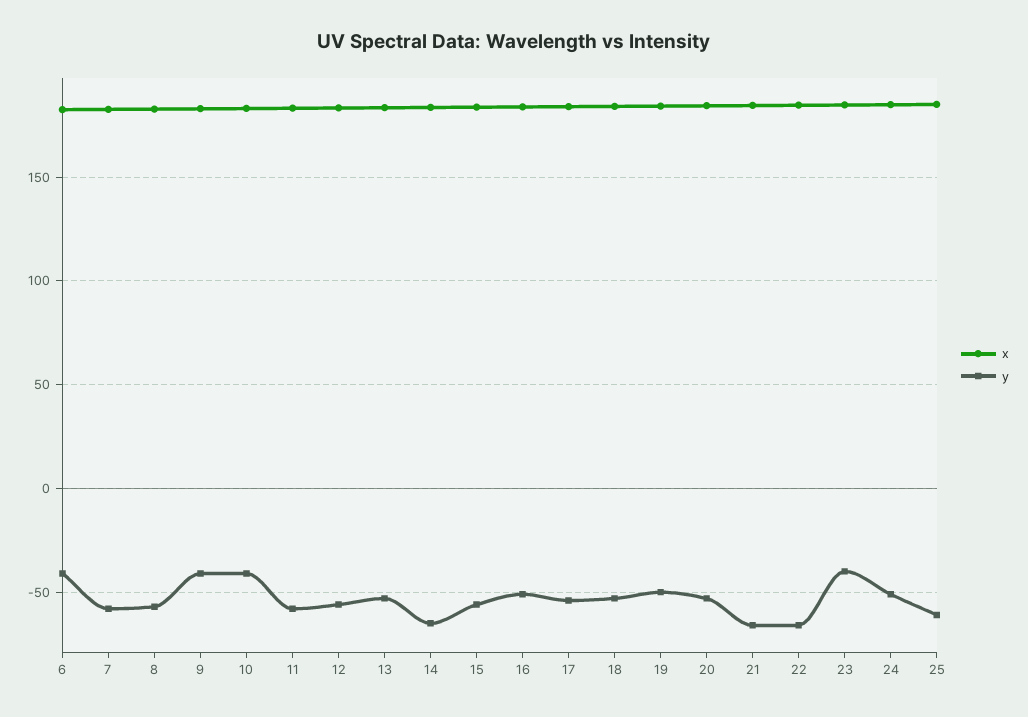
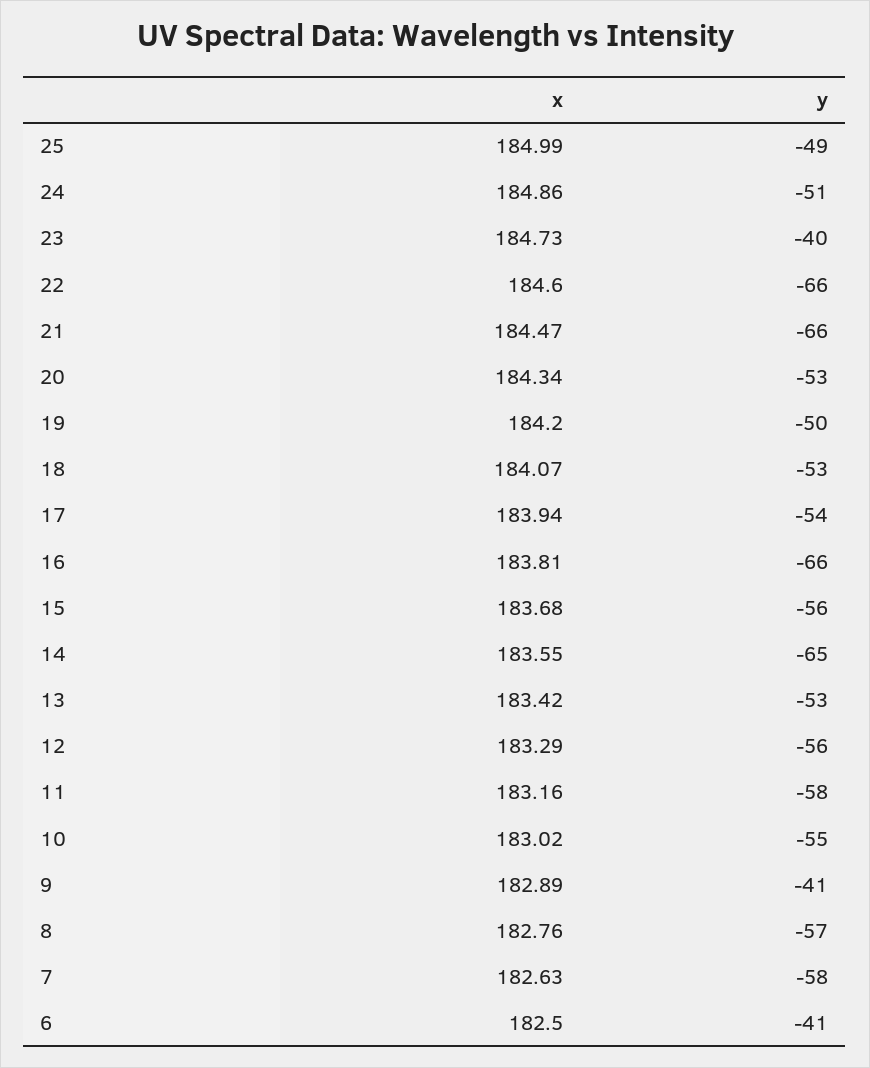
  {
    "x": {
      "6": 182.5,
      "7": 182.63,
      "8": 182.76,
      "9": 182.89,
      "10": 183.02,
      "11": 183.16,
      "12": 183.29,
      "13": 183.42,
      "14": 183.55,
      "15": 183.68,
      "16": 183.81,
      "17": 183.94,
      "18": 184.07,
      "19": 184.2,
      "20": 184.34,
      "21": 184.47,
      "22": 184.6,
      "23": 184.73,
      "24": 184.86,
      "25": 184.99
    },
    "y": {
      "6": -41,
      "7": -58,
      "8": -57,
      "9": -41,
-     "10": -40,
+     "10": -55,
      "11": -58,
      "12": -56,
      "13": -53,
      "14": -65,
      "15": -56,
-     "16": -50,
+     "16": -66,
      "17": -54,
      "18": -53,
      "19": -50,
      "20": -53,
      "21": -66,
      "22": -66,
      "23": -40,
      "24": -51,
-     "25": -60
+     "25": -49
    }
  }

